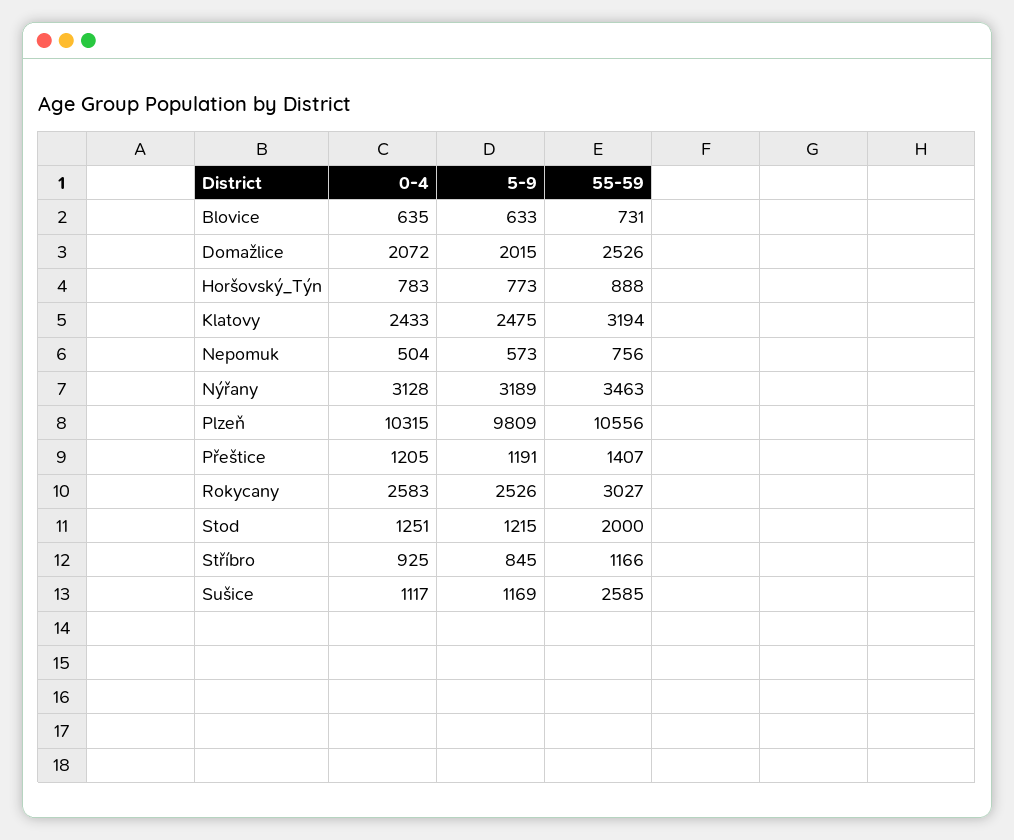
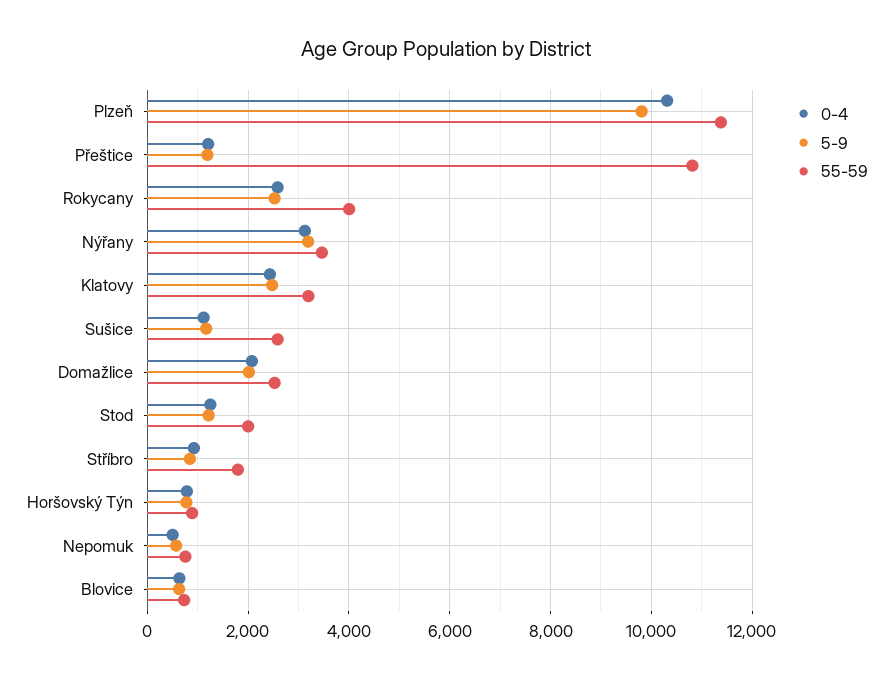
  {
    "0-4": {
      "Blovice": 635,
      "Domažlice": 2072,
      "Horšovský_Týn": 783,
      "Klatovy": 2433,
      "Nepomuk": 504,
      "Nýřany": 3128,
      "Plzeň": 10315,
      "Přeštice": 1205,
      "Rokycany": 2583,
      "Stod": 1251,
      "Stříbro": 925,
      "Sušice": 1117
    },
    "5-9": {
      "Blovice": 633,
      "Domažlice": 2015,
      "Horšovský_Týn": 773,
      "Klatovy": 2475,
      "Nepomuk": 573,
      "Nýřany": 3189,
      "Plzeň": 9809,
      "Přeštice": 1191,
      "Rokycany": 2526,
      "Stod": 1215,
      "Stříbro": 845,
      "Sušice": 1169
    },
    "55-59": {
      "Blovice": 731,
      "Domažlice": 2526,
      "Horšovský_Týn": 888,
      "Klatovy": 3194,
      "Nepomuk": 756,
      "Nýřany": 3463,
-     "Plzeň": 10556,
+     "Plzeň": 11400,
-     "Přeštice": 1407,
+     "Přeštice": 10800,
-     "Rokycany": 3027,
+     "Rokycany": 4000,
      "Stod": 2000,
-     "Stříbro": 1166,
+     "Stříbro": 1800,
      "Sušice": 2585
    }
  }

